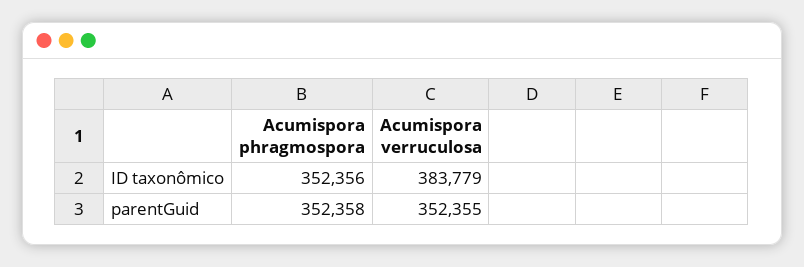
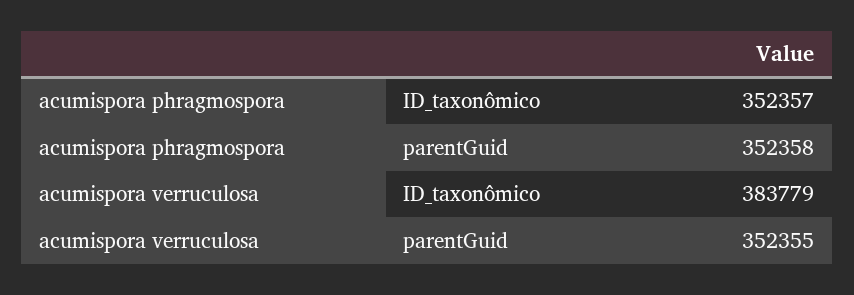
  {
    "Acumispora phragmospora": {
-     "ID taxonômico": 352356,
+     "ID taxonômico": 352357,
      "parentGuid": 352358
    },
    "Acumispora verruculosa": {
      "ID taxonômico": 383779,
      "parentGuid": 352355
    }
  }

